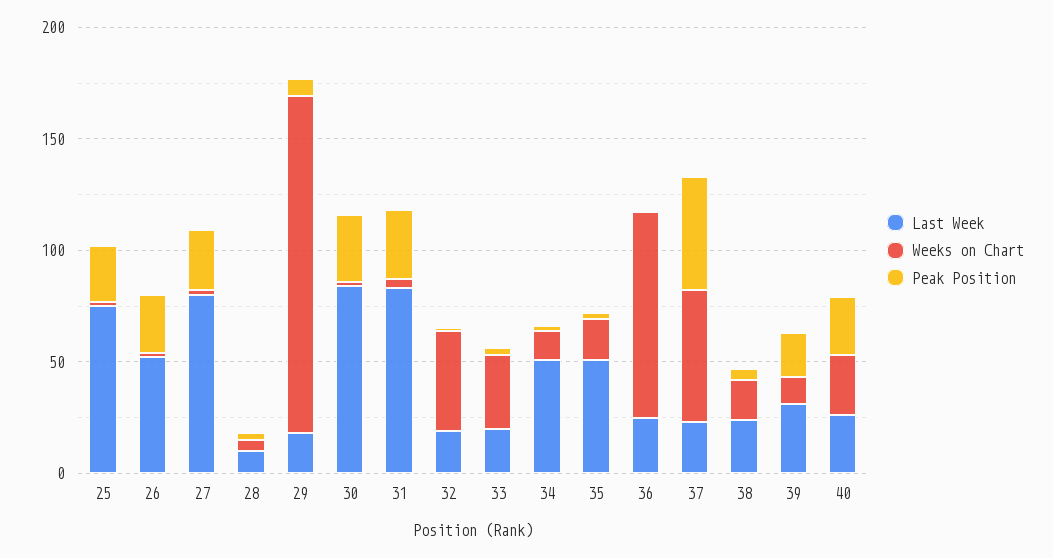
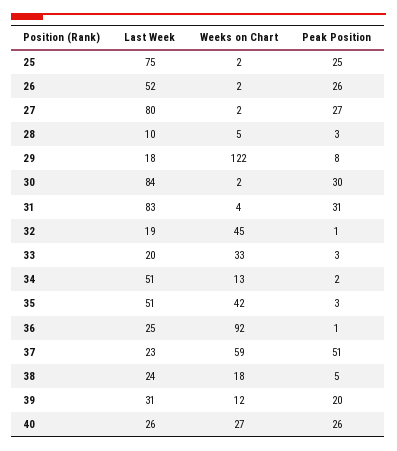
  {
    "Last Week": {
      "25": 75,
      "26": 52,
      "27": 80,
      "28": 10,
      "29": 18,
      "30": 84,
      "31": 83,
      "32": 19,
      "33": 20,
      "34": 51,
      "35": 51,
      "36": 25,
      "37": 23,
      "38": 24,
      "39": 31,
      "40": 26
    },
    "Weeks on Chart": {
      "25": 2,
      "26": 2,
      "27": 2,
      "28": 5,
-     "29": 150,
+     "29": 122,
      "30": 2,
      "31": 4,
      "32": 45,
      "33": 33,
      "34": 13,
-     "35": 20,
+     "35": 42,
      "36": 92,
      "37": 59,
      "38": 18,
      "39": 12,
      "40": 27
    },
    "Peak Position": {
      "25": 25,
      "26": 26,
      "27": 27,
      "28": 3,
      "29": 8,
      "30": 30,
      "31": 31,
      "32": 1,
      "33": 3,
      "34": 2,
      "35": 3,
      "36": 1,
      "37": 51,
      "38": 5,
      "39": 20,
      "40": 26
    }
  }

